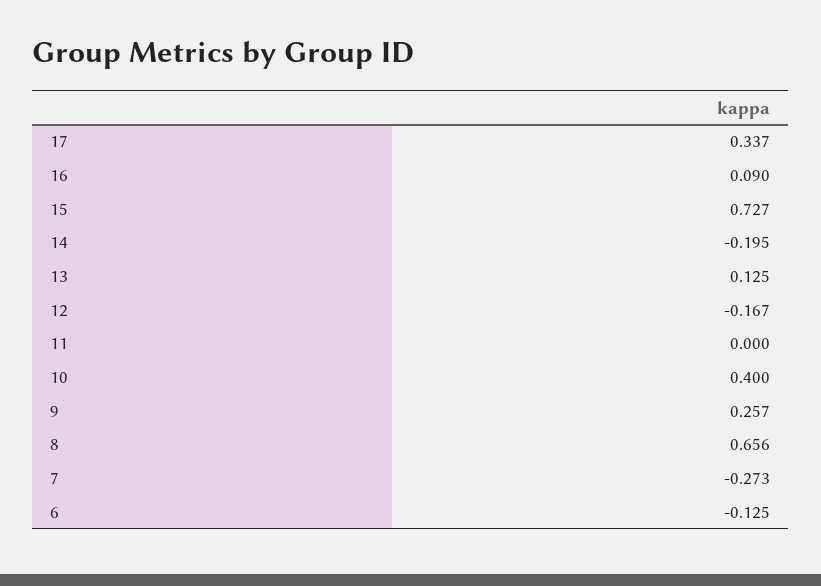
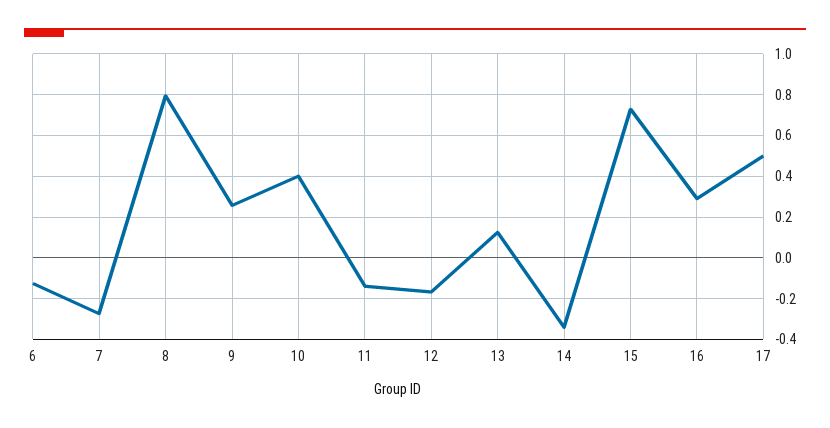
  {
-   "17": 0.337,
+   "17": 0.5,
-   "16": 0.09,
+   "16": 0.3,
    "15": 0.727,
-   "14": -0.195,
+   "14": -0.35,
    "13": 0.125,
    "12": -0.167,
-   "11": 0,
+   "11": -0.15,
    "10": 0.4,
    "9": 0.257,
-   "8": 0.656,
+   "8": 0.8,
    "7": -0.273,
    "6": -0.125
  }

